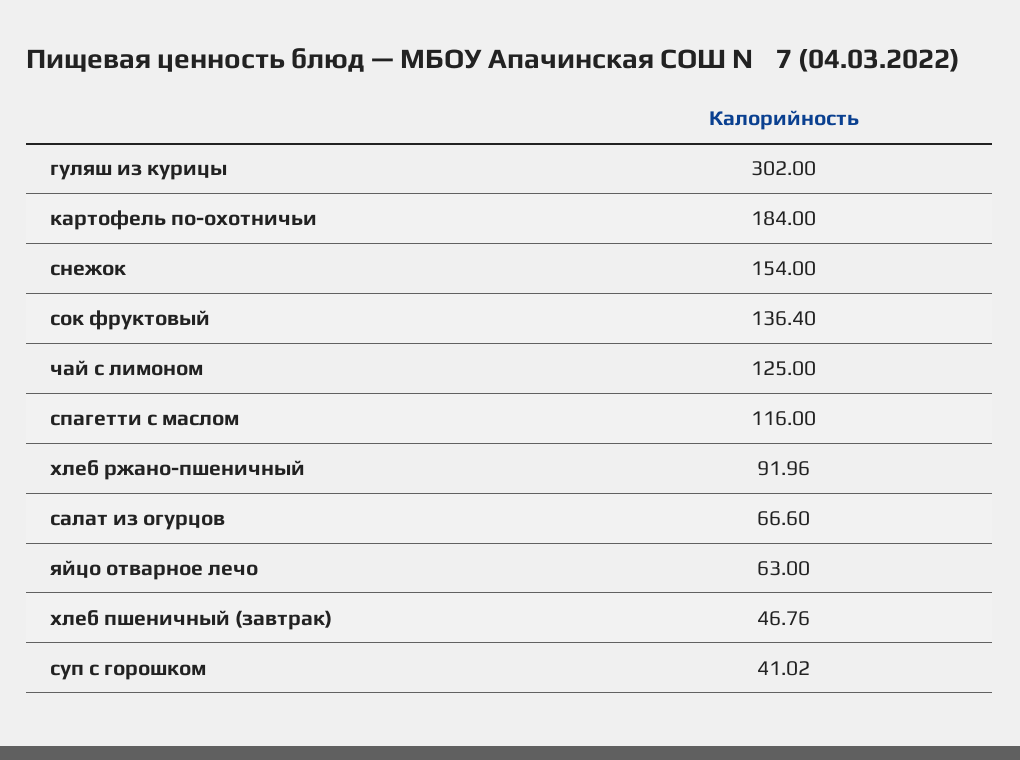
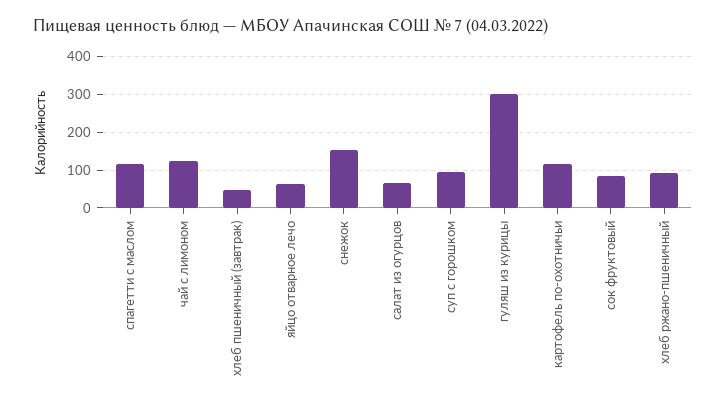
  {
    "гуляш из курицы": 302,
-   "картофель по-охотничьи": 184,
+   "картофель по-охотничьи": 120,
    "снежок": 154,
-   "сок фруктовый": 136.4,
+   "сок фруктовый": 80,
    "чай с лимоном": 125,
    "спагетти с маслом": 116,
    "хлеб ржано-пшеничный": 91.96,
    "салат из огурцов": 66.6,
    "яйцо отварное лечо": 63,
    "хлеб пшеничный (завтрак)": 46.76,
-   "суп с горошком": 41.02
+   "суп с горошком": 100
  }

